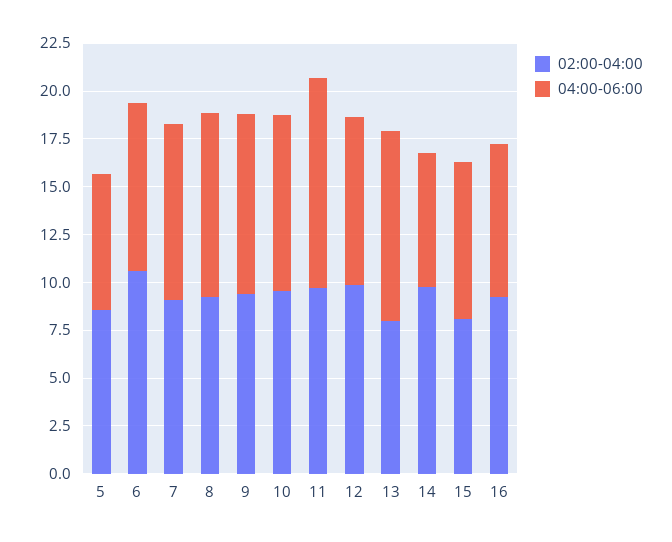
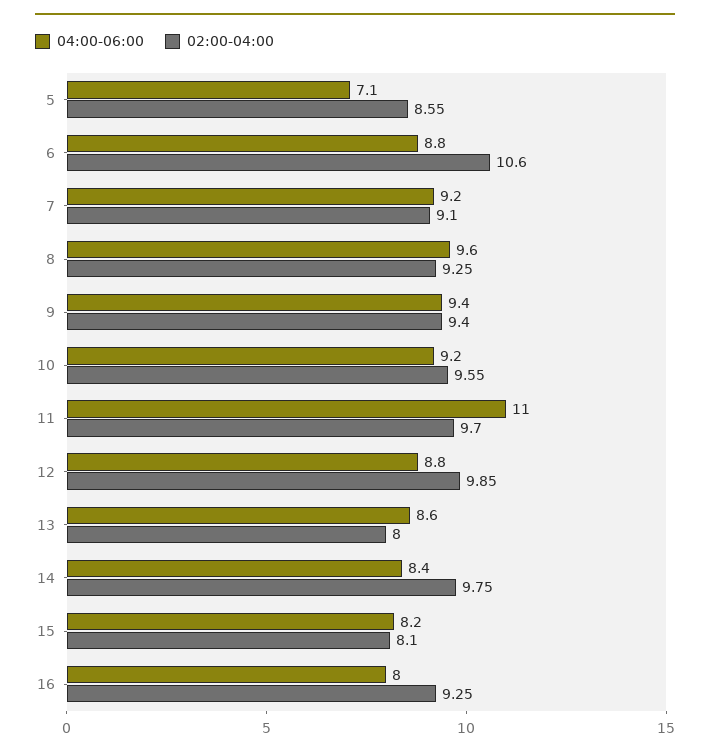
  {
    "02:00-04:00": {
      "5": 8.55,
      "6": 10.6,
      "7": 9.1,
      "8": 9.25,
      "9": 9.4,
      "10": 9.55,
      "11": 9.7,
      "12": 9.85,
      "13": 8,
      "14": 9.75,
      "15": 8.1,
      "16": 9.25
    },
    "04:00-06:00": {
      "5": 7.1,
      "6": 8.8,
      "7": 9.2,
      "8": 9.6,
      "9": 9.4,
      "10": 9.2,
      "11": 11,
      "12": 8.8,
-     "13": 10,
+     "13": 8.6,
-     "14": 7,
+     "14": 8.4,
      "15": 8.2,
      "16": 8
    }
  }

